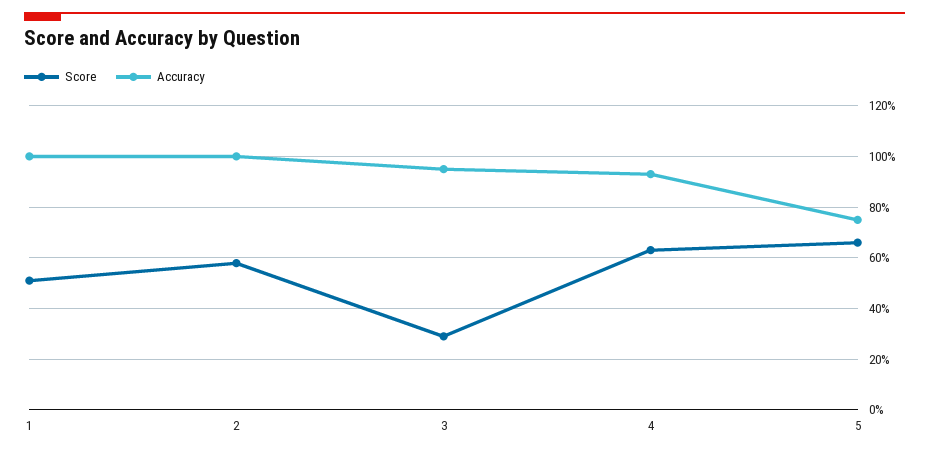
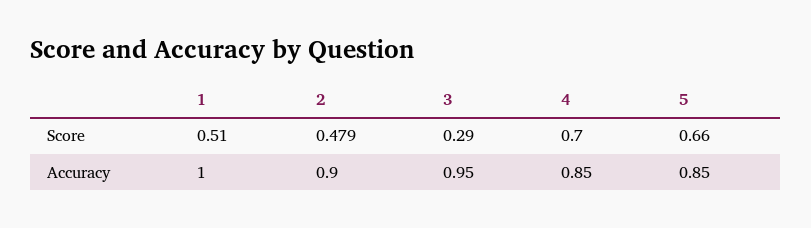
  {
    "Score": {
      "1": 0.51,
-     "2": 0.575,
+     "2": 0.479,
      "3": 0.29,
-     "4": 0.625,
+     "4": 0.7,
      "5": 0.66
    },
    "Accuracy": {
      "1": 1,
-     "2": 1,
+     "2": 0.9,
      "3": 0.95,
-     "4": 0.925,
+     "4": 0.85,
-     "5": 0.75
+     "5": 0.85
    }
  }

